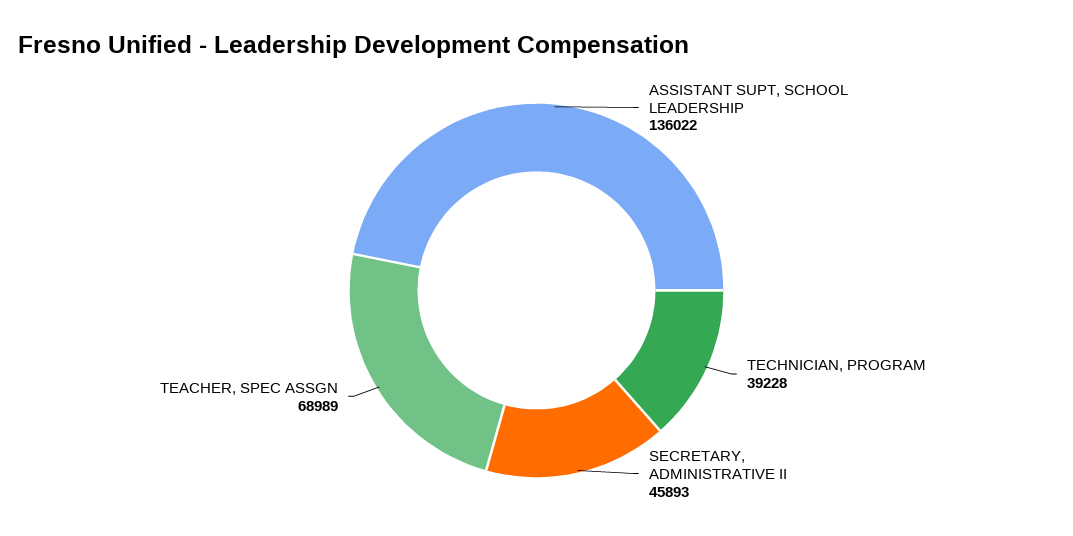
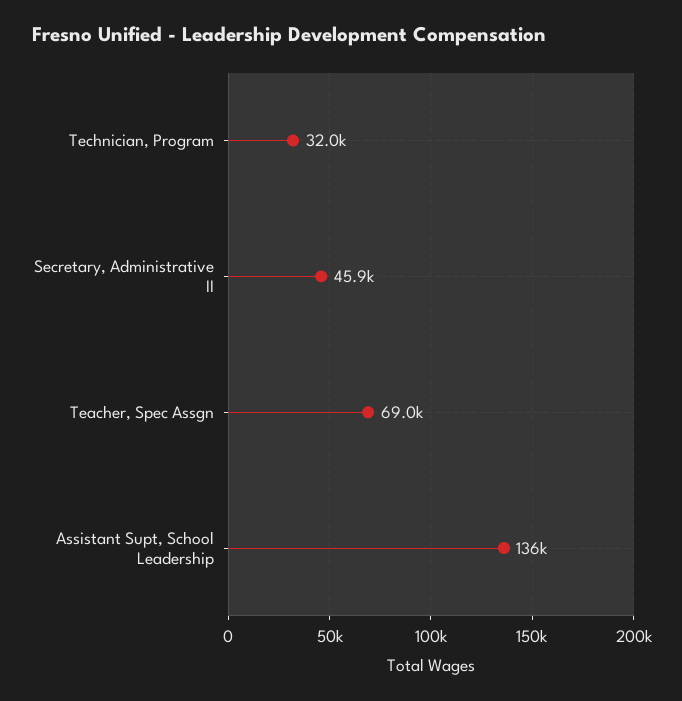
  {
    "ASSISTANT SUPT, SCHOOL LEADERSHIP": 136022,
-   "TECHNICIAN, PROGRAM": 39228,
+   "TECHNICIAN, PROGRAM": 32000,
    "SECRETARY, ADMINISTRATIVE II": 45893,
    "TEACHER, SPEC ASSGN": 68989
  }

